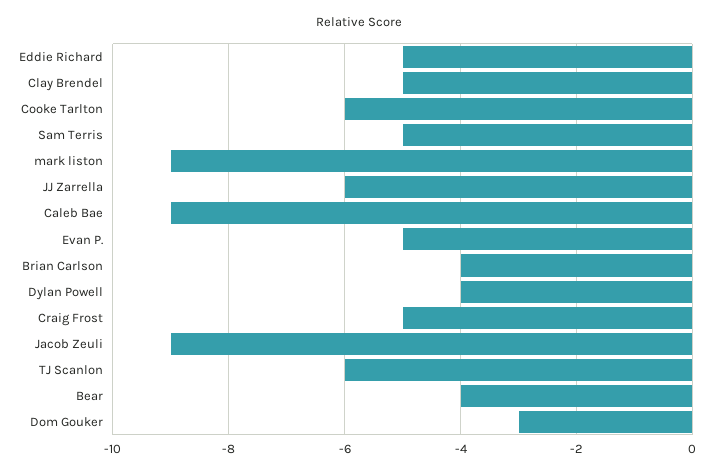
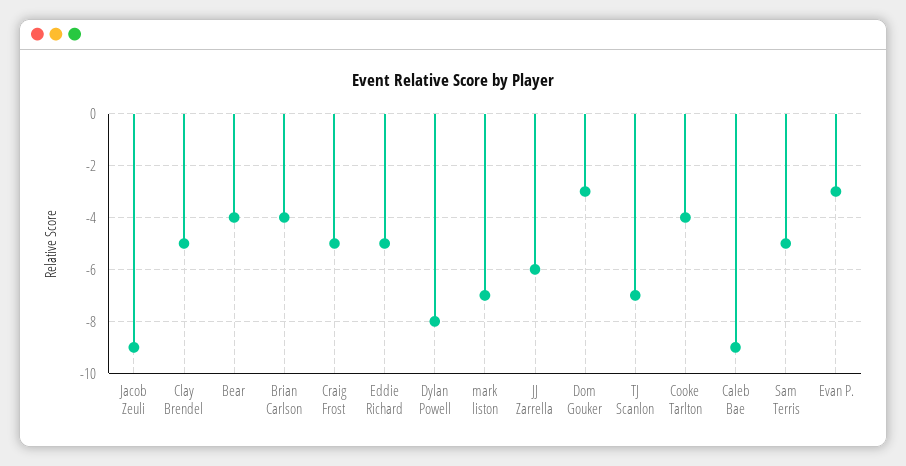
  {
    "Eddie Richard": -5,
    "Clay Brendel": -5,
-   "Cooke Tarlton": -6,
+   "Cooke Tarlton": -4,
    "Sam Terris": -5,
-   "mark liston": -9,
+   "mark liston": -7,
    "JJ Zarrella": -6,
    "Caleb Bae": -9,
-   "Evan P.": -5,
+   "Evan P.": -3,
    "Brian Carlson": -4,
-   "Dylan Powell": -4,
+   "Dylan Powell": -8,
    "Craig Frost": -5,
    "Jacob Zeuli": -9,
-   "TJ Scanlon": -6,
+   "TJ Scanlon": -7,
    "Bear": -4,
    "Dom Gouker": -3
  }

